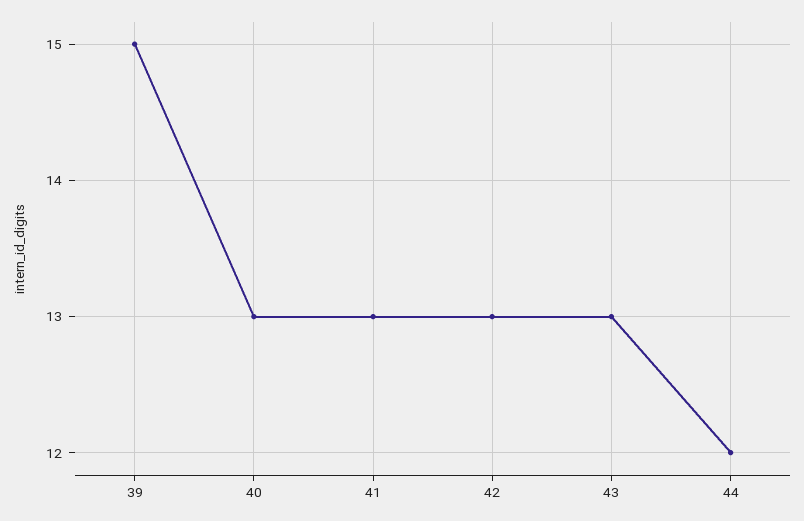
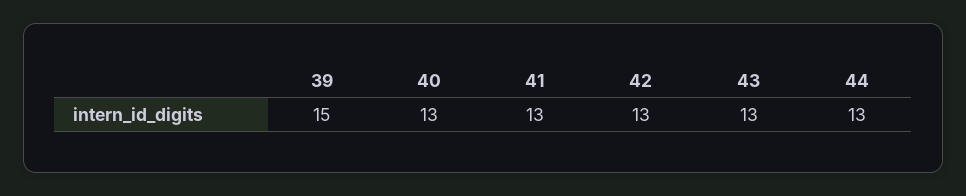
  {
    "39": 15,
    "40": 13,
    "41": 13,
    "42": 13,
    "43": 13,
-   "44": 12
+   "44": 13
  }

